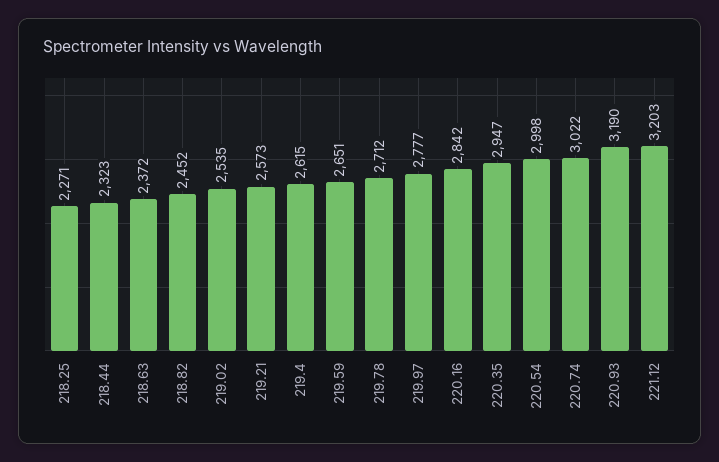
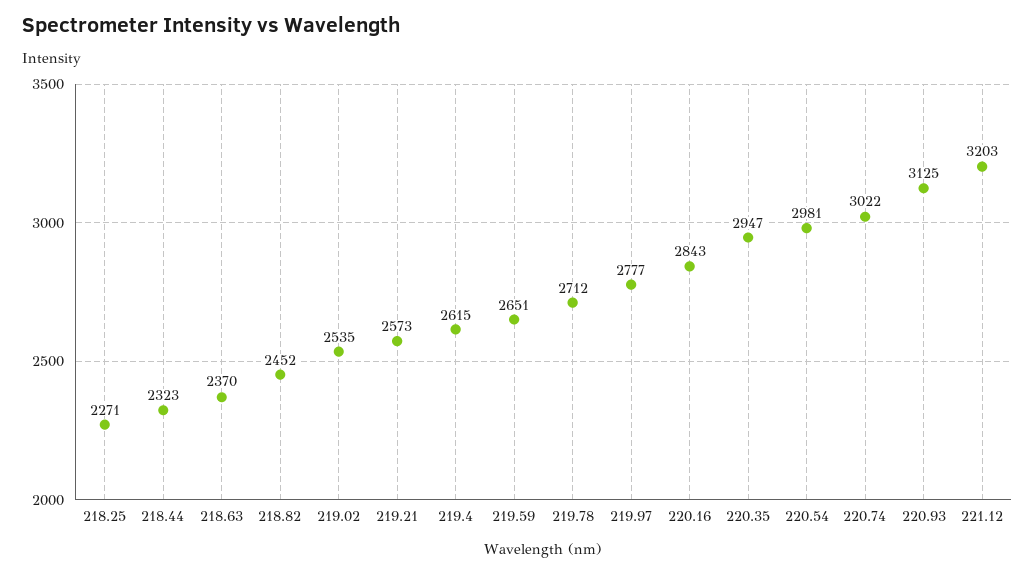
  {
    "218.25": 2271,
    "218.44": 2323,
-   "218.63": 2372,
+   "218.63": 2370,
    "218.82": 2452,
    "219.02": 2535,
    "219.21": 2573,
    "219.4": 2615,
    "219.59": 2651,
    "219.78": 2712,
    "219.97": 2777,
-   "220.16": 2842,
+   "220.16": 2843,
    "220.35": 2947,
-   "220.54": 2998,
+   "220.54": 2981,
    "220.74": 3022,
-   "220.93": 3190,
+   "220.93": 3125,
    "221.12": 3203
  }

